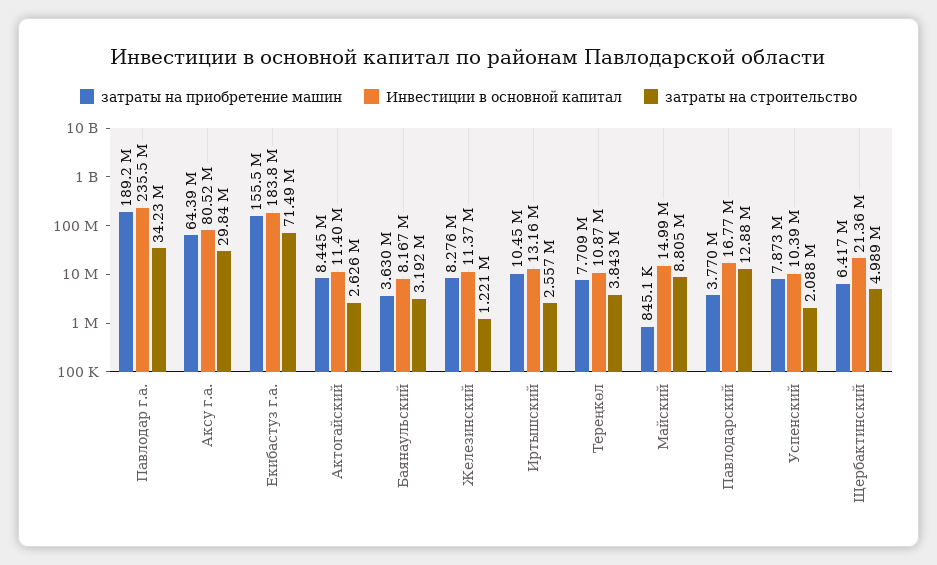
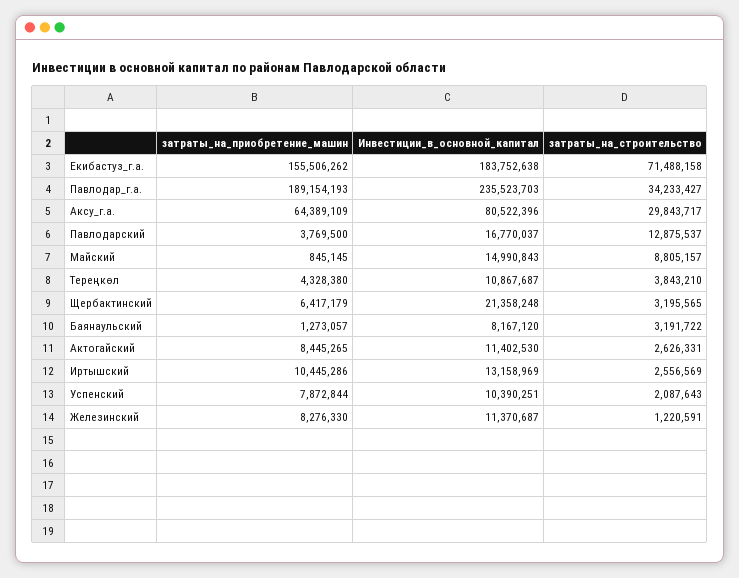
  {
    "затраты на приобретение машин": {
      "Павлодар г.а.": 189154193,
      "Аксу г.а.": 64389109,
      "Екибастуз г.а.": 155506262,
      "Актогайский": 8445265,
-     "Баянаульский": 3630000,
+     "Баянаульский": 1273057,
      "Железинский": 8276330,
      "Иртышский": 10445286,
-     "Тереңкөл": 7709000,
+     "Тереңкөл": 4328380,
      "Майский": 845145,
      "Павлодарский": 3769500,
      "Успенский": 7872844,
      "Щербактинский": 6417179
    },
    "Инвестиции в основной капитал": {
      "Павлодар г.а.": 235523703,
      "Аксу г.а.": 80522396,
      "Екибастуз г.а.": 183752638,
      "Актогайский": 11402530,
      "Баянаульский": 8167120,
      "Железинский": 11370687,
      "Иртышский": 13158969,
      "Тереңкөл": 10867687,
      "Майский": 14990843,
      "Павлодарский": 16770037,
      "Успенский": 10390251,
      "Щербактинский": 21358248
    },
    "затраты на строительство": {
      "Павлодар г.а.": 34233427,
      "Аксу г.а.": 29843717,
      "Екибастуз г.а.": 71488158,
      "Актогайский": 2626331,
      "Баянаульский": 3191722,
      "Железинский": 1220591,
      "Иртышский": 2556569,
      "Тереңкөл": 3843210,
      "Майский": 8805157,
      "Павлодарский": 12875537,
      "Успенский": 2087643,
-     "Щербактинский": 4989000
+     "Щербактинский": 3195565
    }
  }

